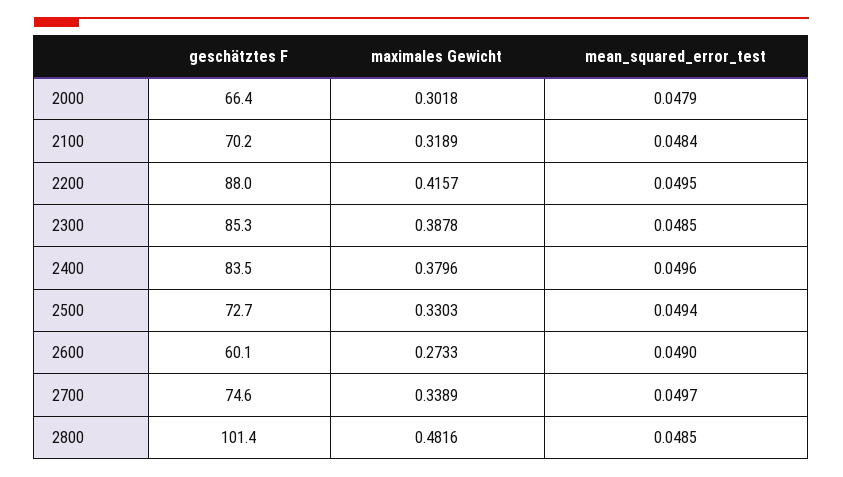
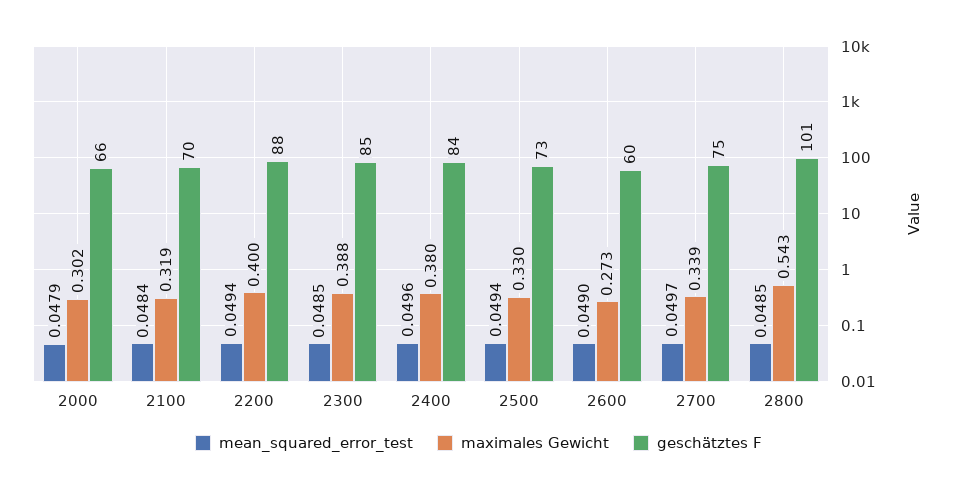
  {
    "geschätztes F": {
      "2000": 66.4,
      "2100": 70.2,
      "2200": 88,
      "2300": 85.3,
      "2400": 83.5,
      "2500": 72.7,
      "2600": 60.1,
      "2700": 74.6,
      "2800": 101.4
    },
    "maximales Gewicht": {
      "2000": 0.3018,
      "2100": 0.3189,
-     "2200": 0.4157,
+     "2200": 0.4,
      "2300": 0.3878,
      "2400": 0.3796,
      "2500": 0.3303,
      "2600": 0.2733,
      "2700": 0.3389,
-     "2800": 0.4816
+     "2800": 0.543
    },
    "mean_squared_error_test": {
      "2000": 0.0479,
      "2100": 0.0484,
-     "2200": 0.0495,
+     "2200": 0.0494,
      "2300": 0.0485,
      "2400": 0.0496,
      "2500": 0.0494,
      "2600": 0.049,
      "2700": 0.0497,
      "2800": 0.0485
    }
  }

